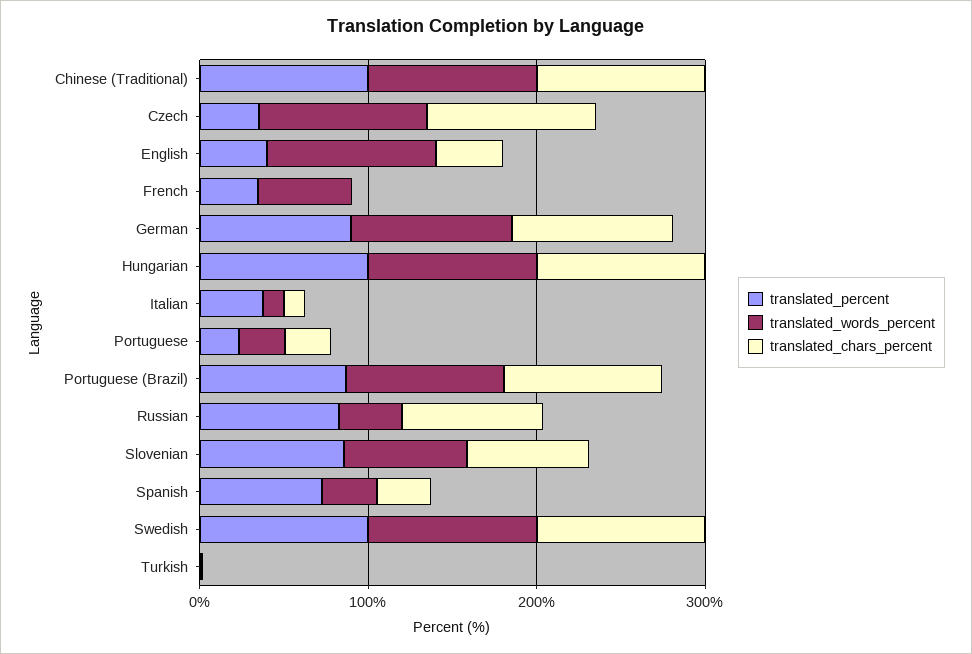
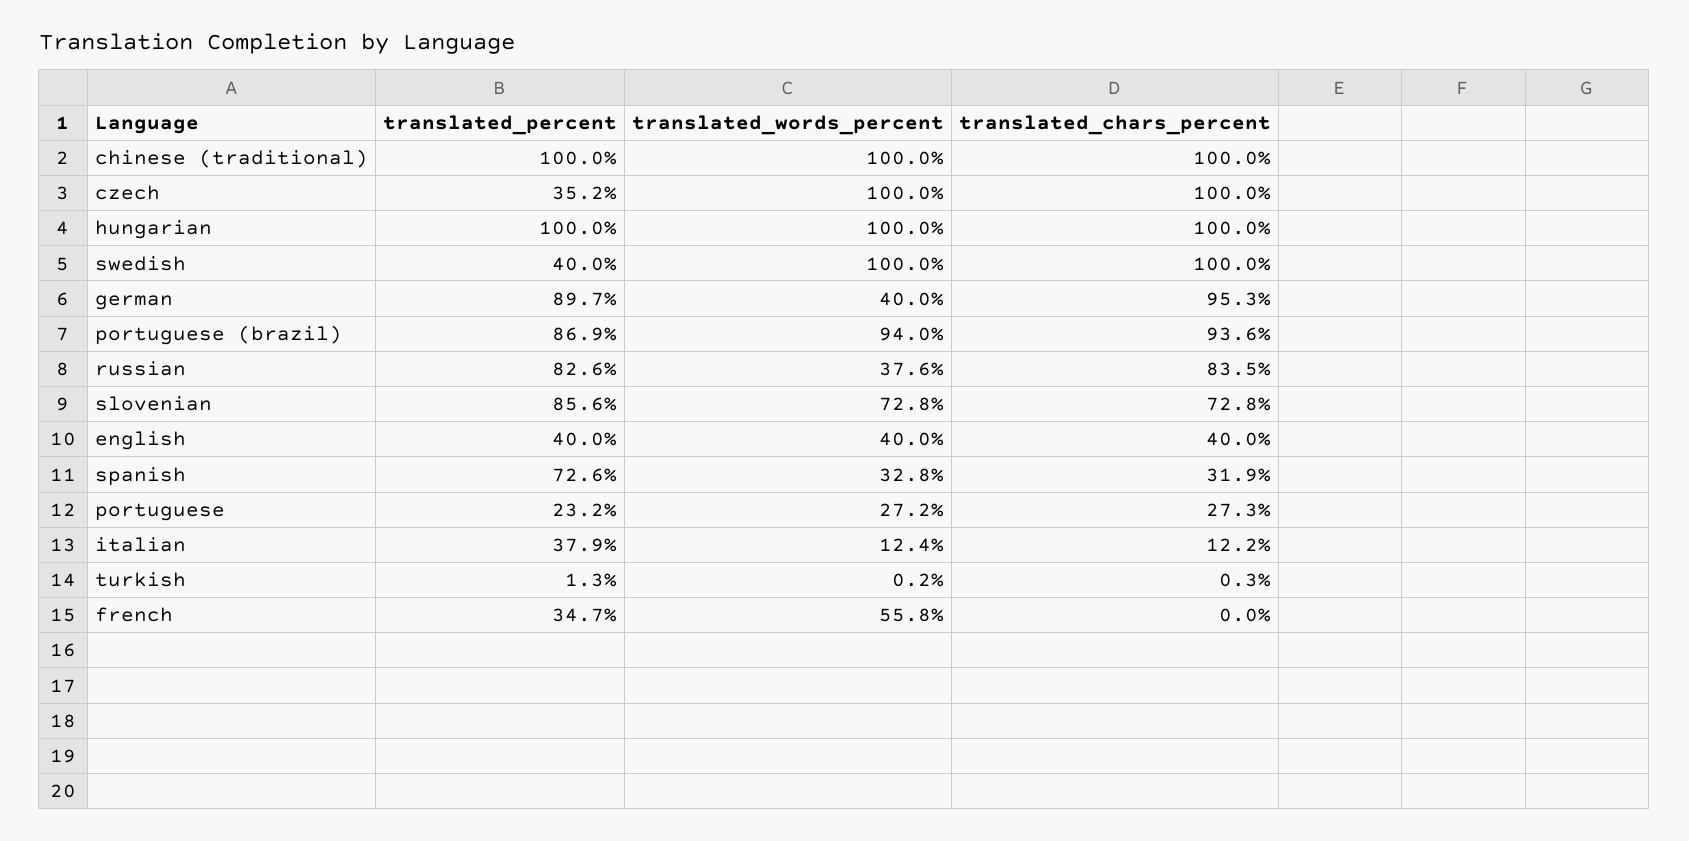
  {
    "translated_percent": {
      "Chinese (Traditional)": 100,
      "Czech": 35.2,
      "English": 40,
      "French": 34.7,
      "German": 89.7,
      "Hungarian": 100,
      "Italian": 37.9,
      "Portuguese": 23.2,
      "Portuguese (Brazil)": 86.9,
      "Russian": 82.6,
      "Slovenian": 85.6,
      "Spanish": 72.6,
-     "Swedish": 100,
+     "Swedish": 40,
      "Turkish": 1.3
    },
    "translated_words_percent": {
      "Chinese (Traditional)": 100,
      "Czech": 100,
-     "English": 100,
+     "English": 40,
      "French": 55.8,
-     "German": 100,
+     "German": 40,
      "Hungarian": 100,
      "Italian": 12.4,
      "Portuguese": 27.2,
      "Portuguese (Brazil)": 94,
      "Russian": 37.6,
      "Slovenian": 72.8,
      "Spanish": 32.8,
      "Swedish": 100,
      "Turkish": 0.2
    },
    "translated_chars_percent": {
      "Chinese (Traditional)": 100,
      "Czech": 100,
      "English": 40,
      "French": 0,
      "German": 95.3,
      "Hungarian": 100,
      "Italian": 12.2,
      "Portuguese": 27.3,
      "Portuguese (Brazil)": 93.6,
      "Russian": 83.5,
      "Slovenian": 72.8,
      "Spanish": 31.9,
      "Swedish": 100,
      "Turkish": 0.3
    }
  }

